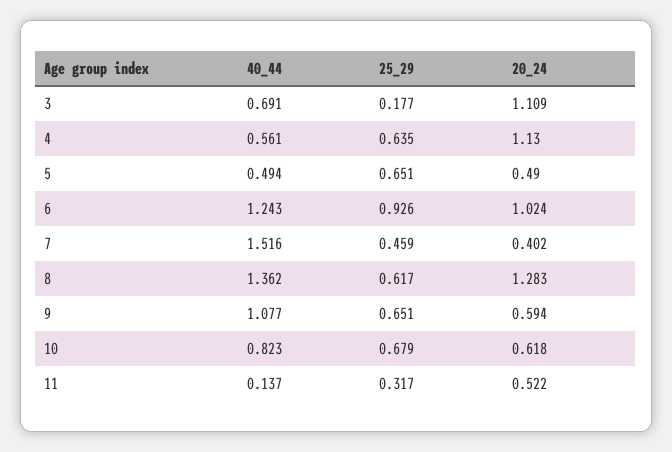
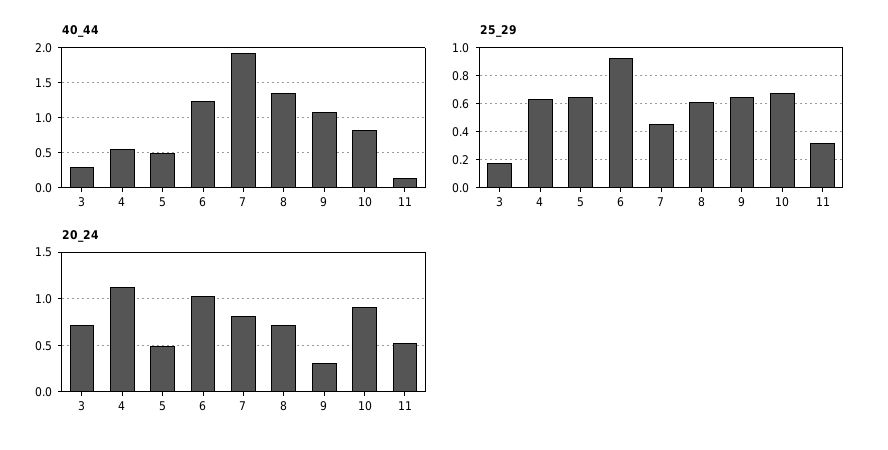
  {
    "40_44": {
-     "3": 0.691,
+     "3": 0.3,
      "4": 0.561,
      "5": 0.494,
      "6": 1.243,
-     "7": 1.516,
+     "7": 1.9,
      "8": 1.362,
      "9": 1.077,
      "10": 0.823,
      "11": 0.137
    },
    "25_29": {
      "3": 0.177,
      "4": 0.635,
      "5": 0.651,
      "6": 0.926,
      "7": 0.459,
      "8": 0.617,
      "9": 0.651,
      "10": 0.679,
      "11": 0.317
    },
    "20_24": {
-     "3": 1.109,
+     "3": 0.7,
      "4": 1.13,
      "5": 0.49,
      "6": 1.024,
-     "7": 0.402,
+     "7": 0.8,
-     "8": 1.283,
+     "8": 0.7,
-     "9": 0.594,
+     "9": 0.3,
-     "10": 0.618,
+     "10": 0.9,
      "11": 0.522
    }
  }

